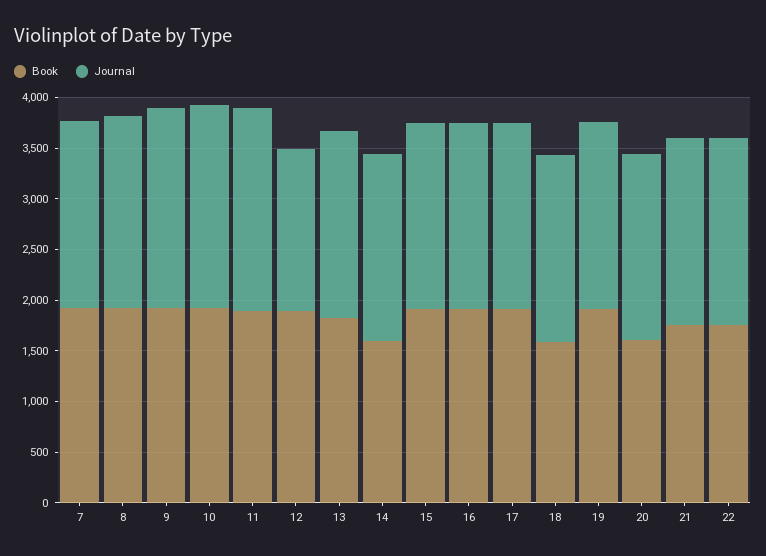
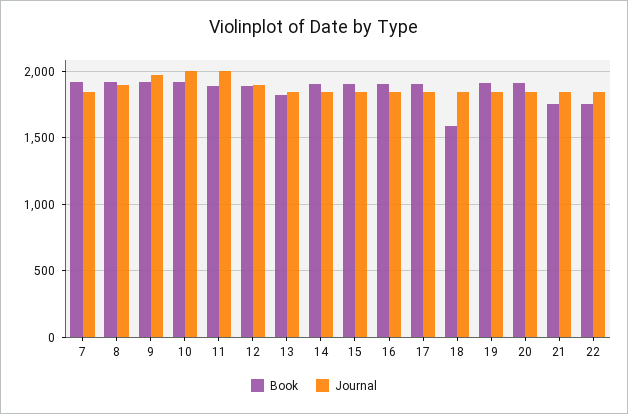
  {
    "Book": {
      "7": 1900,
      "8": 1900,
      "9": 1900,
      "10": 1900,
      "11": 1900,
      "12": 1900,
      "13": 1850,
-     "14": 1600,
+     "14": 1900,
      "15": 1900,
      "16": 1900,
      "17": 1900,
      "18": 1600,
      "19": 1900,
-     "20": 1600,
+     "20": 1900,
      "21": 1750,
      "22": 1750
    },
    "Journal": {
      "7": 1850,
      "8": 1900,
      "9": 1950,
      "10": 2000,
      "11": 2000,
-     "12": 1600,
+     "12": 1900,
      "13": 1850,
      "14": 1850,
      "15": 1850,
      "16": 1850,
      "17": 1850,
      "18": 1850,
      "19": 1850,
      "20": 1850,
      "21": 1850,
      "22": 1850
    }
  }

